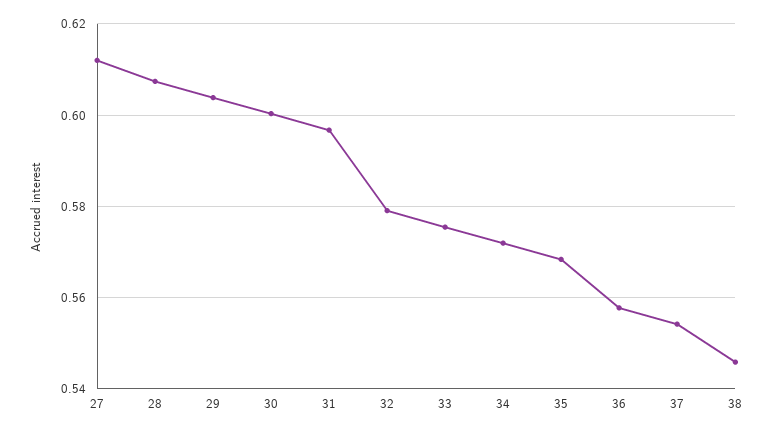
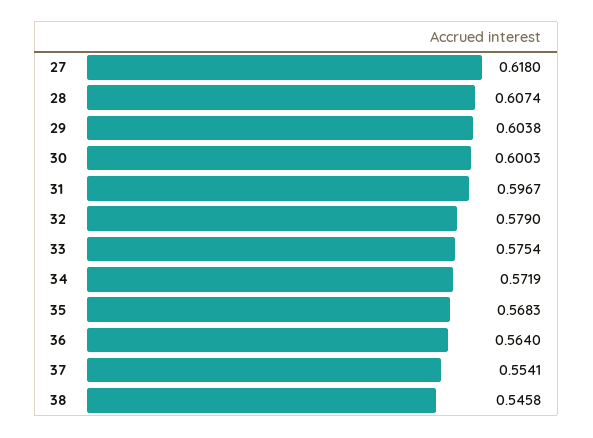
  {
-   "27": 0.612,
+   "27": 0.618,
    "28": 0.6074,
    "29": 0.6038,
    "30": 0.6003,
    "31": 0.5967,
    "32": 0.579,
    "33": 0.5754,
    "34": 0.5719,
    "35": 0.5683,
-   "36": 0.558,
+   "36": 0.564,
    "37": 0.5541,
    "38": 0.5458
  }

